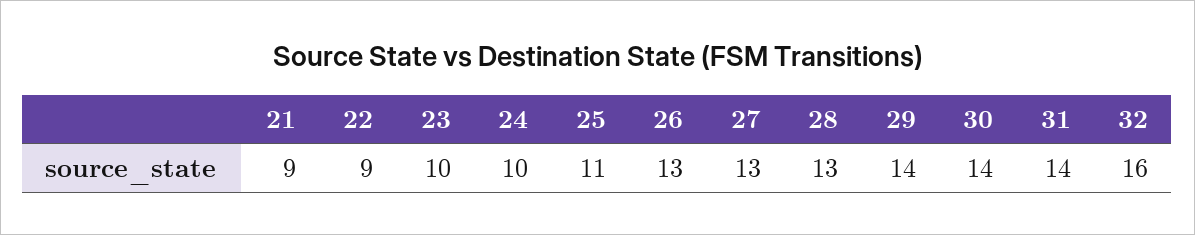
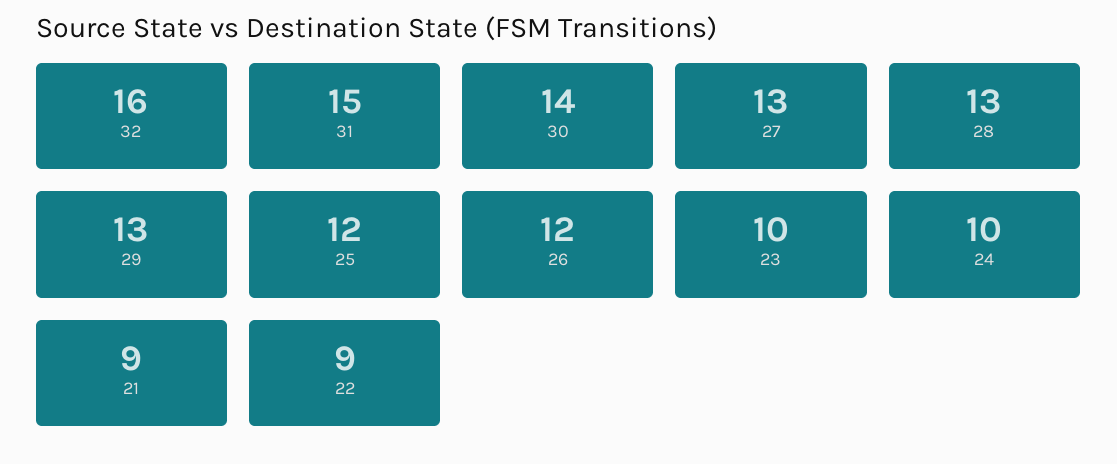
  {
    "21": 9,
    "22": 9,
    "23": 10,
    "24": 10,
-   "25": 11,
+   "25": 12,
-   "26": 13,
+   "26": 12,
    "27": 13,
    "28": 13,
-   "29": 14,
+   "29": 13,
    "30": 14,
-   "31": 14,
+   "31": 15,
    "32": 16
  }

